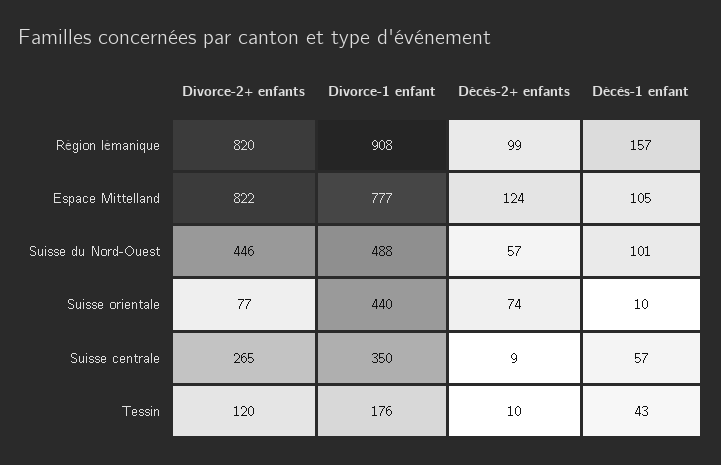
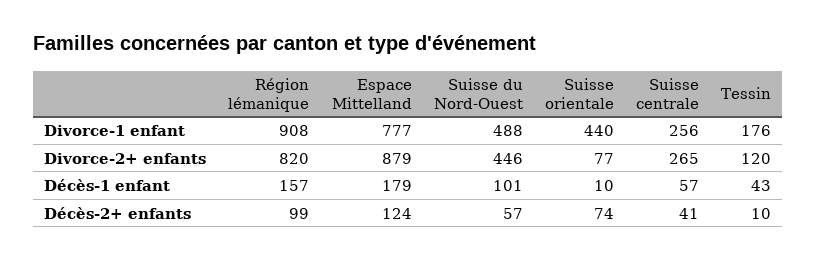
  {
    "Divorce-2+ enfants": {
      "Région lémanique": 820,
-     "Espace Mittelland": 822,
+     "Espace Mittelland": 879,
      "Suisse du Nord-Ouest": 446,
      "Suisse orientale": 77,
      "Suisse centrale": 265,
      "Tessin": 120
    },
    "Divorce-1 enfant": {
      "Région lémanique": 908,
      "Espace Mittelland": 777,
      "Suisse du Nord-Ouest": 488,
      "Suisse orientale": 440,
-     "Suisse centrale": 350,
+     "Suisse centrale": 256,
      "Tessin": 176
    },
    "Décès-2+ enfants": {
      "Région lémanique": 99,
      "Espace Mittelland": 124,
      "Suisse du Nord-Ouest": 57,
      "Suisse orientale": 74,
-     "Suisse centrale": 9,
+     "Suisse centrale": 41,
      "Tessin": 10
    },
    "Décès-1 enfant": {
      "Région lémanique": 157,
-     "Espace Mittelland": 105,
+     "Espace Mittelland": 179,
      "Suisse du Nord-Ouest": 101,
      "Suisse orientale": 10,
      "Suisse centrale": 57,
      "Tessin": 43
    }
  }

